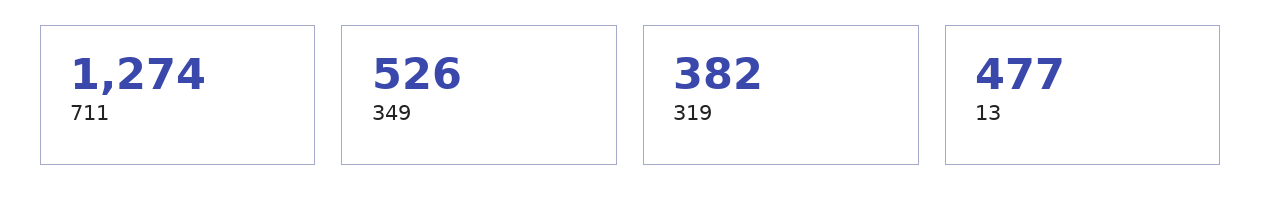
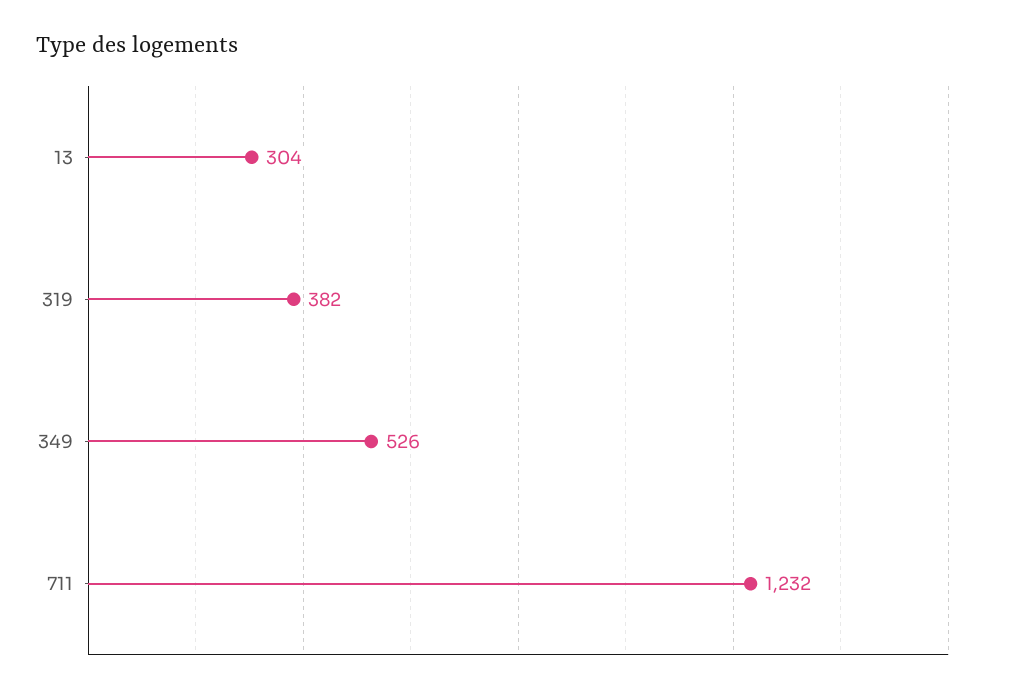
  {
-   "711": 1274,
+   "711": 1232,
    "349": 526,
    "319": 382,
-   "13": 477
+   "13": 304
  }

